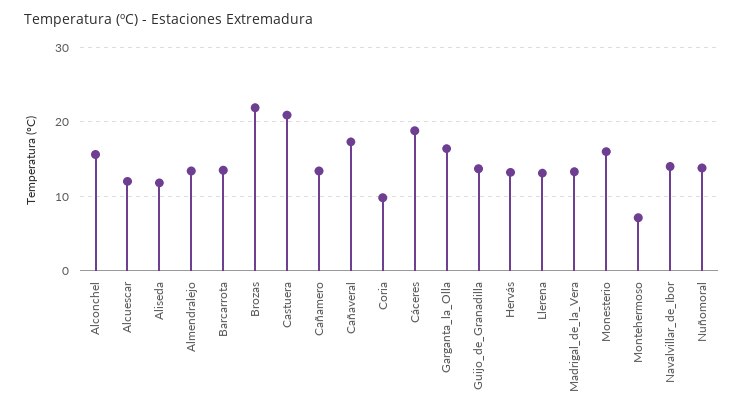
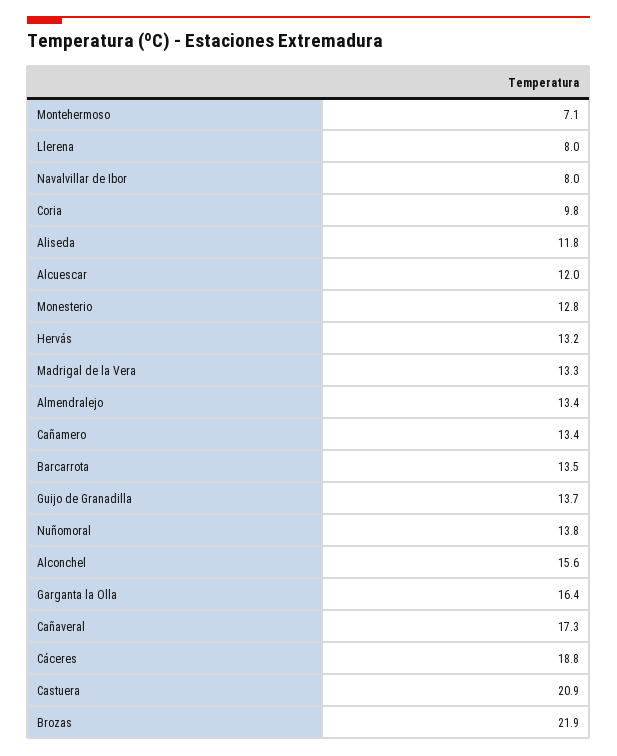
  {
    "Alconchel": 15.6,
    "Alcuescar": 12,
    "Aliseda": 11.8,
    "Almendralejo": 13.4,
    "Barcarrota": 13.5,
    "Brozas": 21.9,
    "Castuera": 20.9,
    "Cañamero": 13.4,
    "Cañaveral": 17.3,
    "Coria": 9.8,
    "Cáceres": 18.8,
    "Garganta_la_Olla": 16.4,
    "Guijo_de_Granadilla": 13.7,
    "Hervás": 13.2,
-   "Llerena": 13,
+   "Llerena": 8,
    "Madrigal_de_la_Vera": 13.3,
-   "Monesterio": 16,
+   "Monesterio": 12.8,
    "Montehermoso": 7.1,
-   "Navalvillar_de_Ibor": 14,
+   "Navalvillar_de_Ibor": 8,
    "Nuñomoral": 13.8
  }

